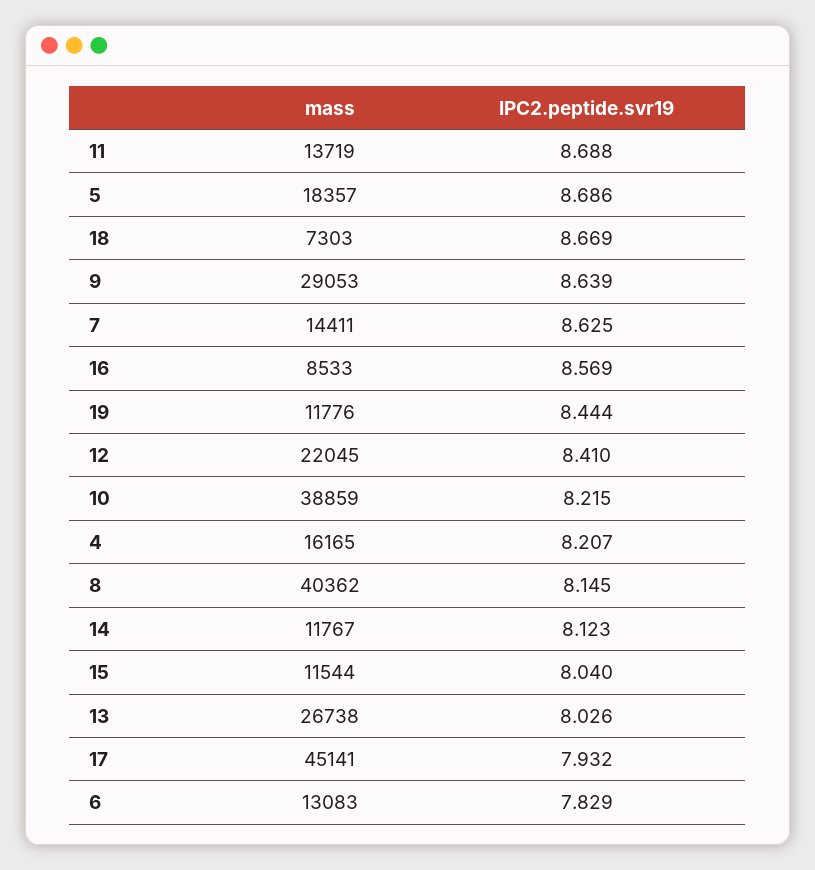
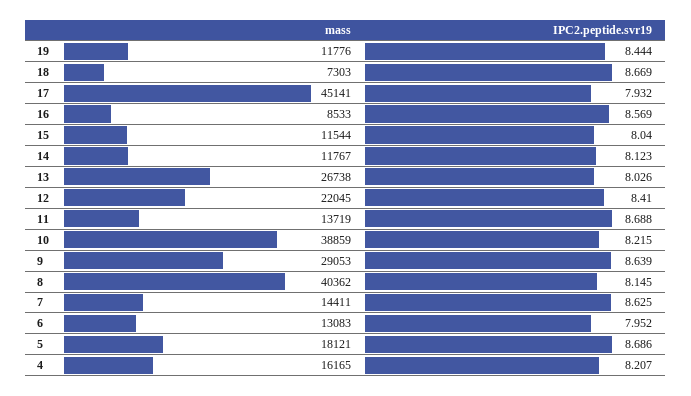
  {
    "mass": {
      "11": 13719,
-     "5": 18357,
+     "5": 18121,
      "18": 7303,
      "9": 29053,
      "7": 14411,
      "16": 8533,
      "19": 11776,
      "12": 22045,
      "10": 38859,
      "4": 16165,
      "8": 40362,
      "14": 11767,
      "15": 11544,
      "13": 26738,
      "17": 45141,
      "6": 13083
    },
    "IPC2.peptide.svr19": {
      "11": 8.688,
      "5": 8.686,
      "18": 8.669,
      "9": 8.639,
      "7": 8.625,
      "16": 8.569,
      "19": 8.444,
      "12": 8.41,
      "10": 8.215,
      "4": 8.207,
      "8": 8.145,
      "14": 8.123,
      "15": 8.04,
      "13": 8.026,
      "17": 7.932,
-     "6": 7.829
+     "6": 7.952
    }
  }

